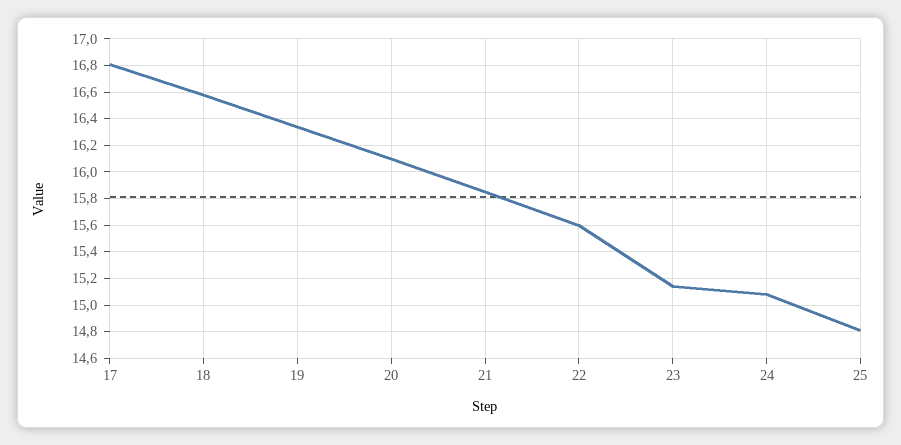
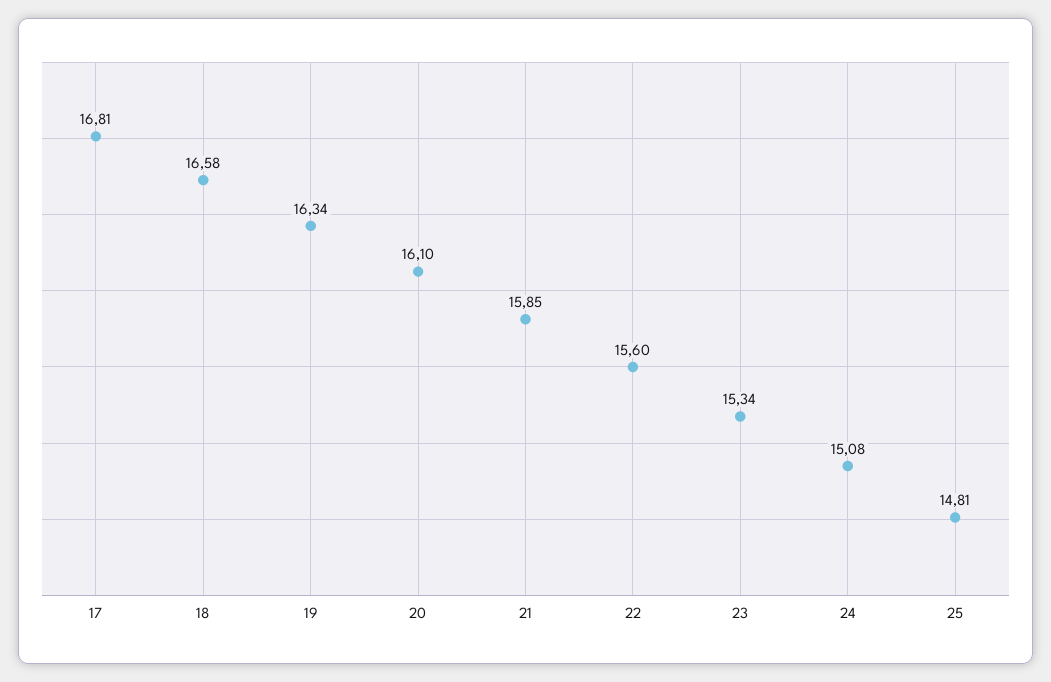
  {
    "17": 16.81,
    "18": 16.58,
    "19": 16.34,
    "20": 16.1,
    "21": 15.85,
    "22": 15.6,
-   "23": 15.15,
+   "23": 15.34,
    "24": 15.08,
    "25": 14.81
  }

